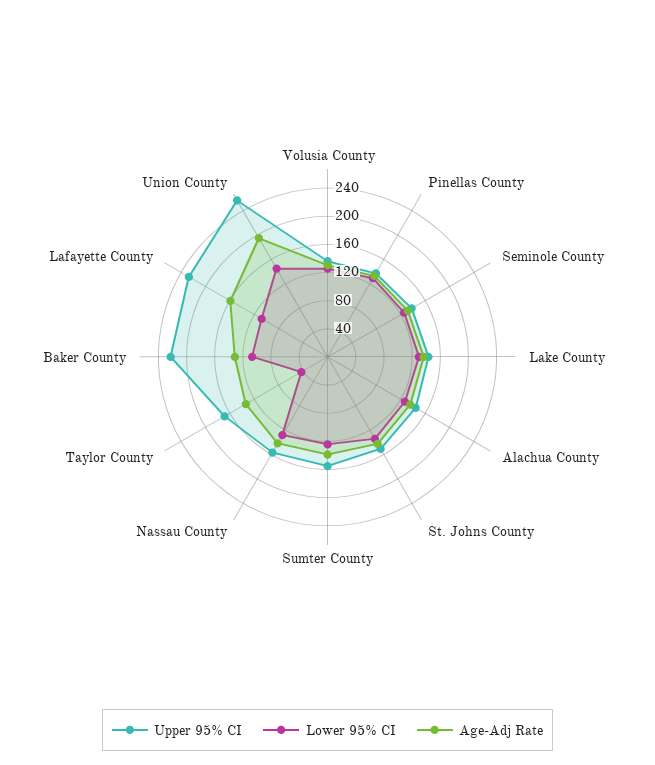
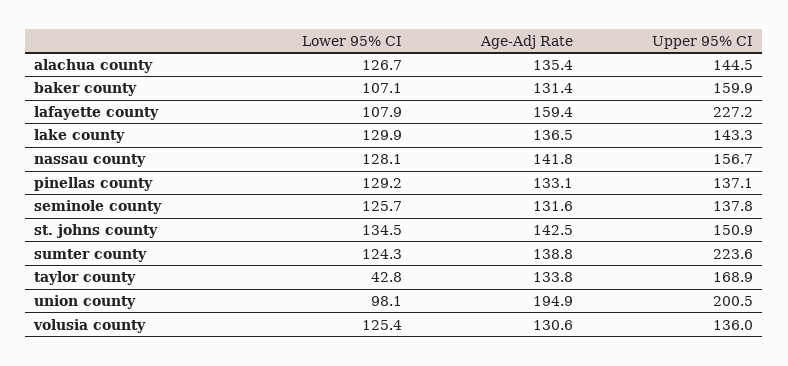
  {
    "Upper 95% CI": {
      "Volusia County": 136,
      "Pinellas County": 137.1,
      "Seminole County": 137.8,
      "Lake County": 143.3,
      "Alachua County": 144.5,
      "St. Johns County": 150.9,
-     "Sumter County": 160,
+     "Sumter County": 223.6,
      "Nassau County": 156.7,
      "Taylor County": 168.9,
-     "Baker County": 220,
+     "Baker County": 159.9,
      "Lafayette County": 227.2,
-     "Union County": 260
+     "Union County": 200.5
    },
    "Lower 95% CI": {
      "Volusia County": 125.4,
      "Pinellas County": 129.2,
      "Seminole County": 125.7,
      "Lake County": 129.9,
      "Alachua County": 126.7,
      "St. Johns County": 134.5,
      "Sumter County": 124.3,
      "Nassau County": 128.1,
      "Taylor County": 42.8,
      "Baker County": 107.1,
      "Lafayette County": 107.9,
-     "Union County": 140
+     "Union County": 98.1
    },
    "Age-Adj Rate": {
      "Volusia County": 130.6,
      "Pinellas County": 133.1,
      "Seminole County": 131.6,
      "Lake County": 136.5,
      "Alachua County": 135.4,
      "St. Johns County": 142.5,
      "Sumter County": 138.8,
      "Nassau County": 141.8,
      "Taylor County": 133.8,
      "Baker County": 131.4,
      "Lafayette County": 159.4,
      "Union County": 194.9
    }
  }

